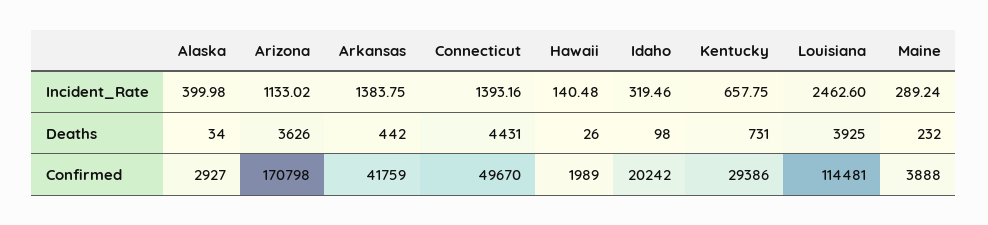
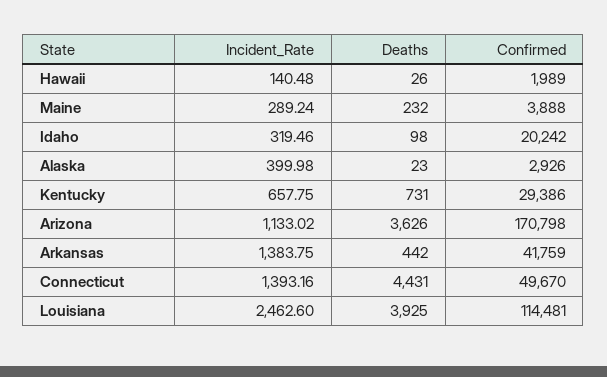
  {
    "Alaska": {
      "Incident_Rate": 399.98,
-     "Deaths": 34,
+     "Deaths": 23,
-     "Confirmed": 2927
+     "Confirmed": 2926
    },
    "Arizona": {
      "Incident_Rate": 1133.02,
      "Deaths": 3626,
      "Confirmed": 170798
    },
    "Arkansas": {
      "Incident_Rate": 1383.75,
      "Deaths": 442,
      "Confirmed": 41759
    },
    "Connecticut": {
      "Incident_Rate": 1393.16,
      "Deaths": 4431,
      "Confirmed": 49670
    },
    "Hawaii": {
      "Incident_Rate": 140.48,
      "Deaths": 26,
      "Confirmed": 1989
    },
    "Idaho": {
      "Incident_Rate": 319.46,
      "Deaths": 98,
      "Confirmed": 20242
    },
    "Kentucky": {
      "Incident_Rate": 657.75,
      "Deaths": 731,
      "Confirmed": 29386
    },
    "Louisiana": {
      "Incident_Rate": 2462.6,
      "Deaths": 3925,
      "Confirmed": 114481
    },
    "Maine": {
      "Incident_Rate": 289.24,
      "Deaths": 232,
      "Confirmed": 3888
    }
  }

